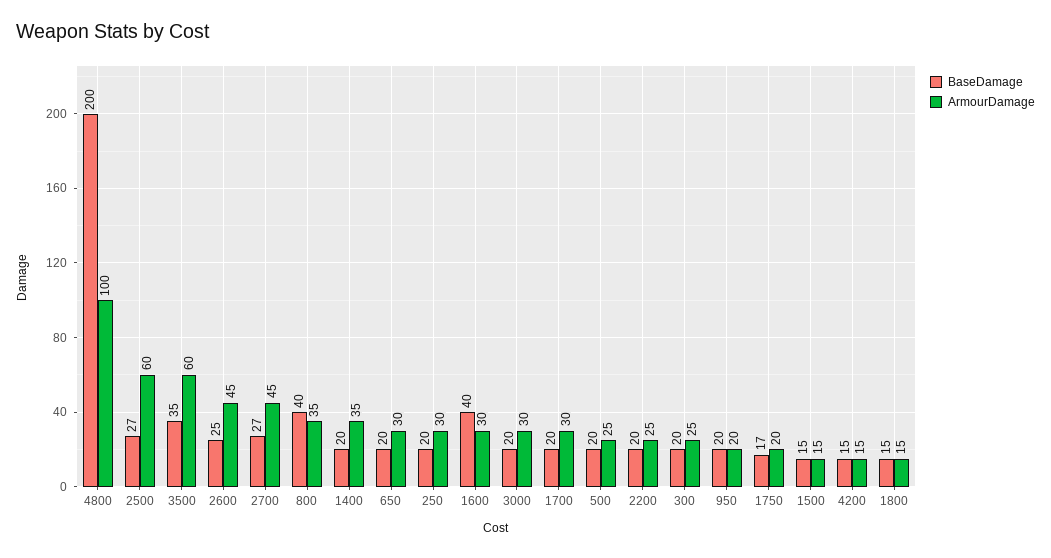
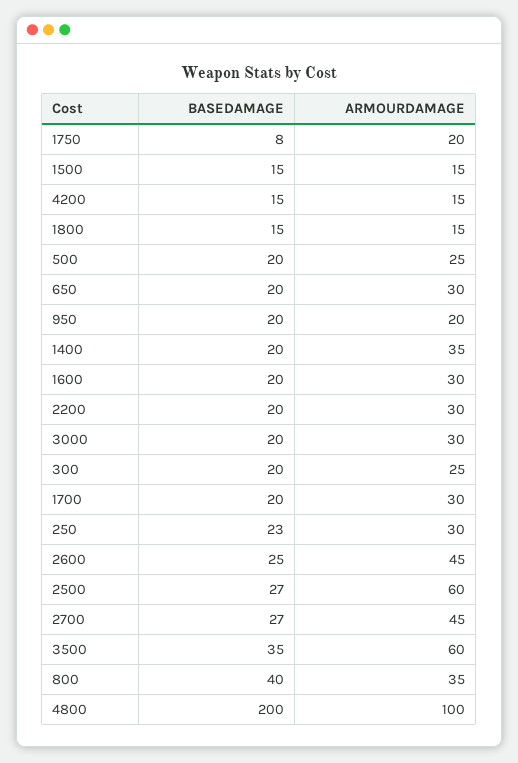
  {
    "BaseDamage": {
      "4800": 200,
      "2500": 27,
      "3500": 35,
      "2600": 25,
      "2700": 27,
      "800": 40,
      "1400": 20,
      "650": 20,
-     "250": 20,
+     "250": 23,
-     "1600": 40,
+     "1600": 20,
      "3000": 20,
      "1700": 20,
      "500": 20,
      "2200": 20,
      "300": 20,
      "950": 20,
-     "1750": 17,
+     "1750": 8,
      "1500": 15,
      "4200": 15,
      "1800": 15
    },
    "ArmourDamage": {
      "4800": 100,
      "2500": 60,
      "3500": 60,
      "2600": 45,
      "2700": 45,
      "800": 35,
      "1400": 35,
      "650": 30,
      "250": 30,
      "1600": 30,
      "3000": 30,
      "1700": 30,
      "500": 25,
-     "2200": 25,
+     "2200": 30,
      "300": 25,
      "950": 20,
      "1750": 20,
      "1500": 15,
      "4200": 15,
      "1800": 15
    }
  }

